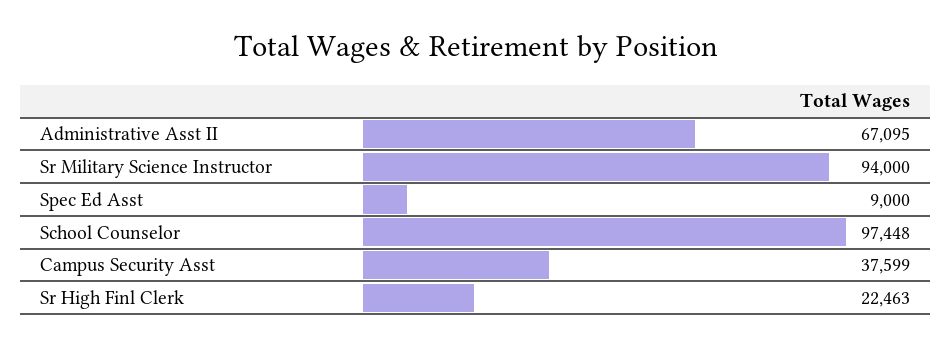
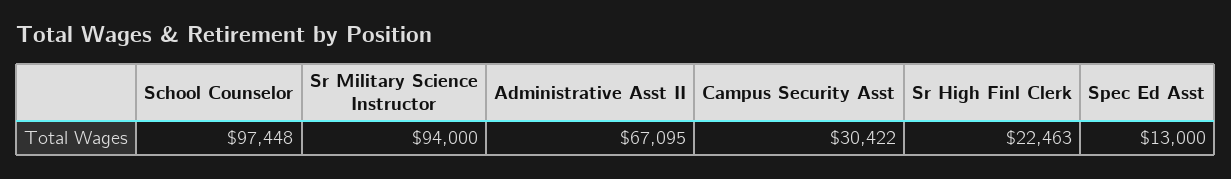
  {
    "Administrative Asst II": 67095,
    "Sr Military Science Instructor": 94000,
-   "Spec Ed Asst": 9000,
+   "Spec Ed Asst": 13000,
    "School Counselor": 97448,
-   "Campus Security Asst": 37599,
+   "Campus Security Asst": 30422,
    "Sr High Finl Clerk": 22463
  }

